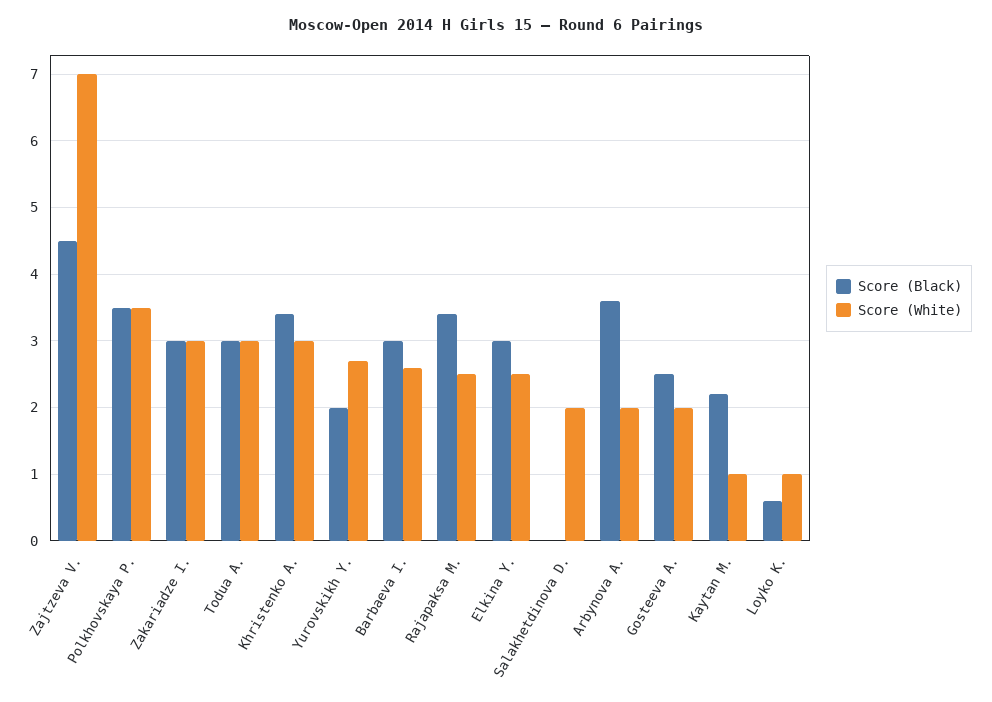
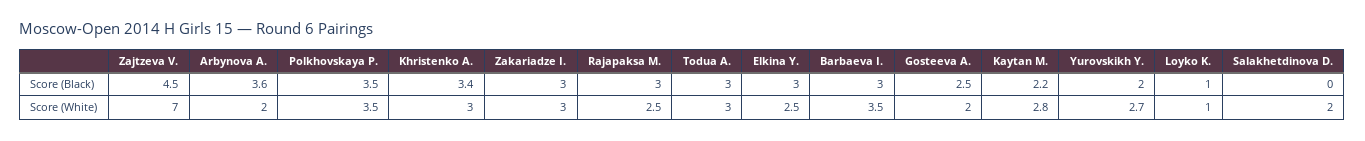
  {
    "Score (Black)": {
      "Zajtzeva V.": 4.5,
      "Polkhovskaya P.": 3.5,
      "Zakariadze I.": 3,
      "Todua A.": 3,
      "Khristenko A.": 3.4,
      "Yurovskikh Y.": 2,
      "Barbaeva I.": 3,
-     "Rajapaksa M.": 3.4,
+     "Rajapaksa M.": 3,
      "Elkina Y.": 3,
      "Salakhetdinova D.": 0,
      "Arbynova A.": 3.6,
      "Gosteeva A.": 2.5,
      "Kaytan M.": 2.2,
-     "Loyko K.": 0.6
+     "Loyko K.": 1
    },
    "Score (White)": {
      "Zajtzeva V.": 7,
      "Polkhovskaya P.": 3.5,
      "Zakariadze I.": 3,
      "Todua A.": 3,
      "Khristenko A.": 3,
      "Yurovskikh Y.": 2.7,
-     "Barbaeva I.": 2.6,
+     "Barbaeva I.": 3.5,
      "Rajapaksa M.": 2.5,
      "Elkina Y.": 2.5,
      "Salakhetdinova D.": 2,
      "Arbynova A.": 2,
      "Gosteeva A.": 2,
-     "Kaytan M.": 1,
+     "Kaytan M.": 2.8,
      "Loyko K.": 1
    }
  }

